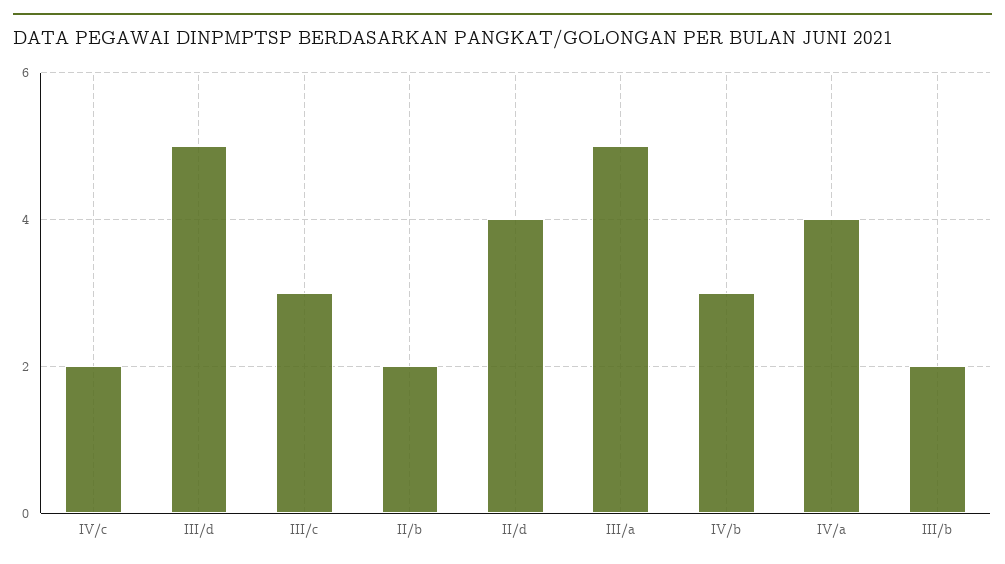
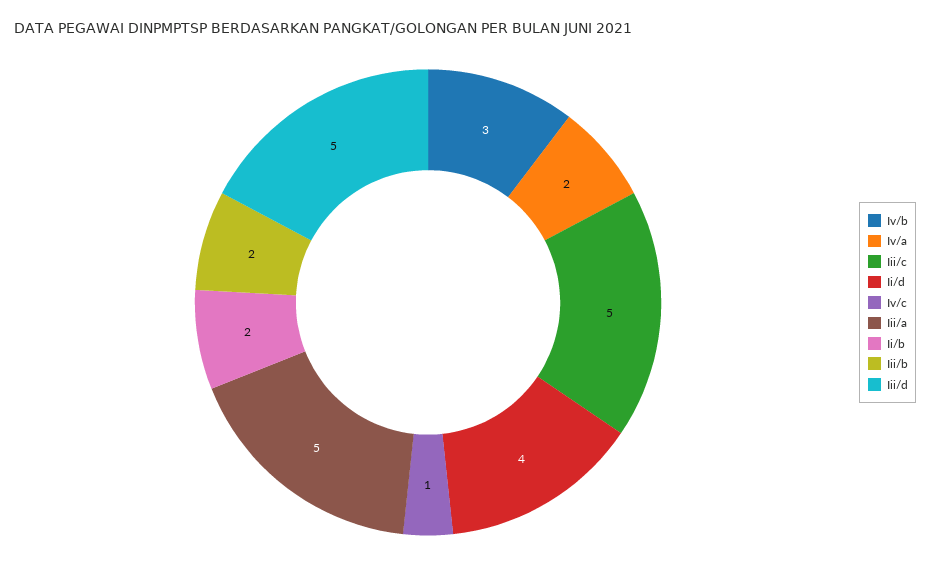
  {
-   "IV/c": 2,
+   "IV/c": 1,
    "III/d": 5,
-   "III/c": 3,
+   "III/c": 5,
    "II/b": 2,
    "II/d": 4,
    "III/a": 5,
    "IV/b": 3,
-   "IV/a": 4,
+   "IV/a": 2,
    "III/b": 2
  }

